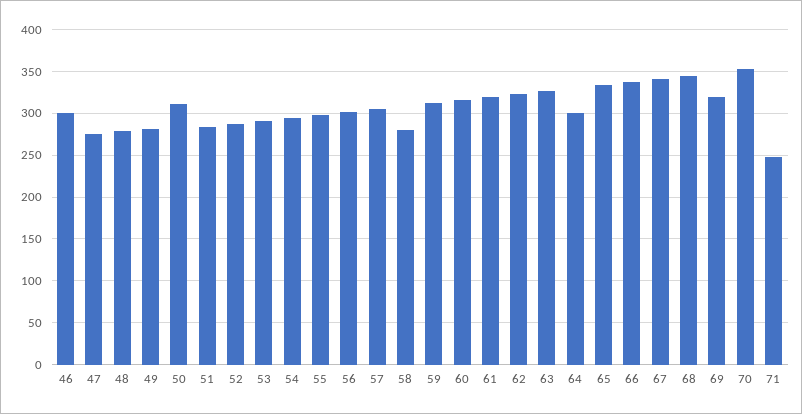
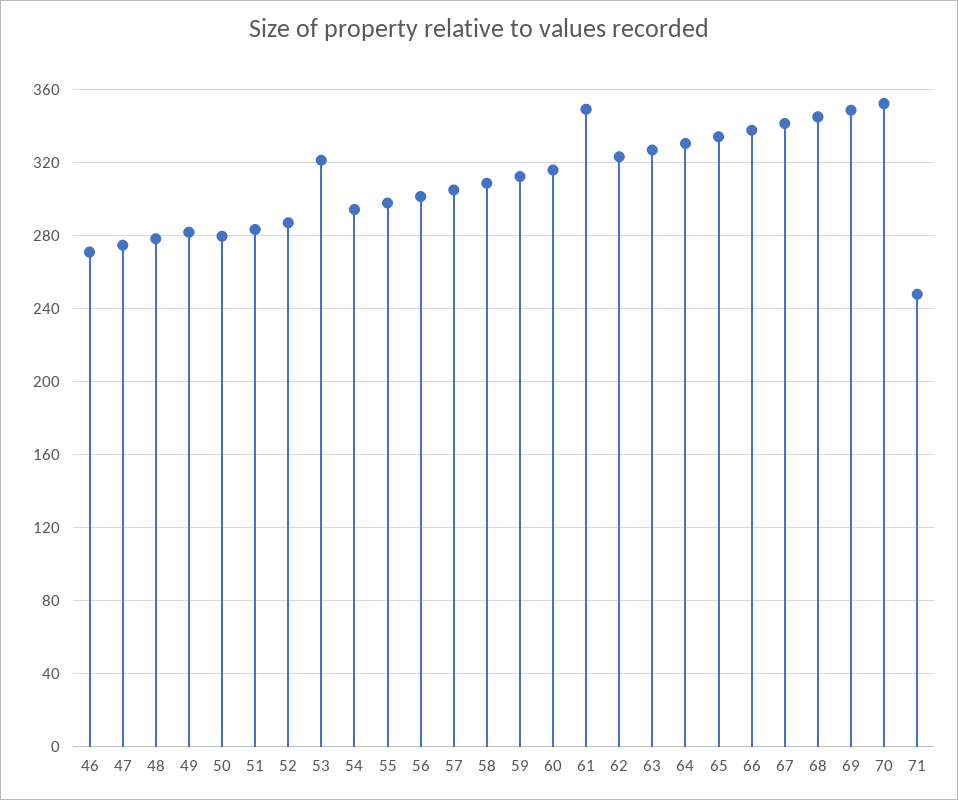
  {
-   "46": 300,
+   "46": 270,
    "47": 275,
    "48": 280,
    "49": 280,
-   "50": 310,
+   "50": 280,
    "51": 285,
    "52": 285,
-   "53": 290,
+   "53": 320,
    "54": 295,
    "55": 300,
    "56": 300,
    "57": 305,
-   "58": 280,
+   "58": 310,
    "59": 310,
    "60": 315,
-   "61": 320,
+   "61": 350,
    "62": 325,
    "63": 325,
-   "64": 300,
+   "64": 330,
    "65": 335,
    "66": 340,
    "67": 340,
    "68": 345,
-   "69": 320,
+   "69": 350,
    "70": 350,
    "71": 250
  }

